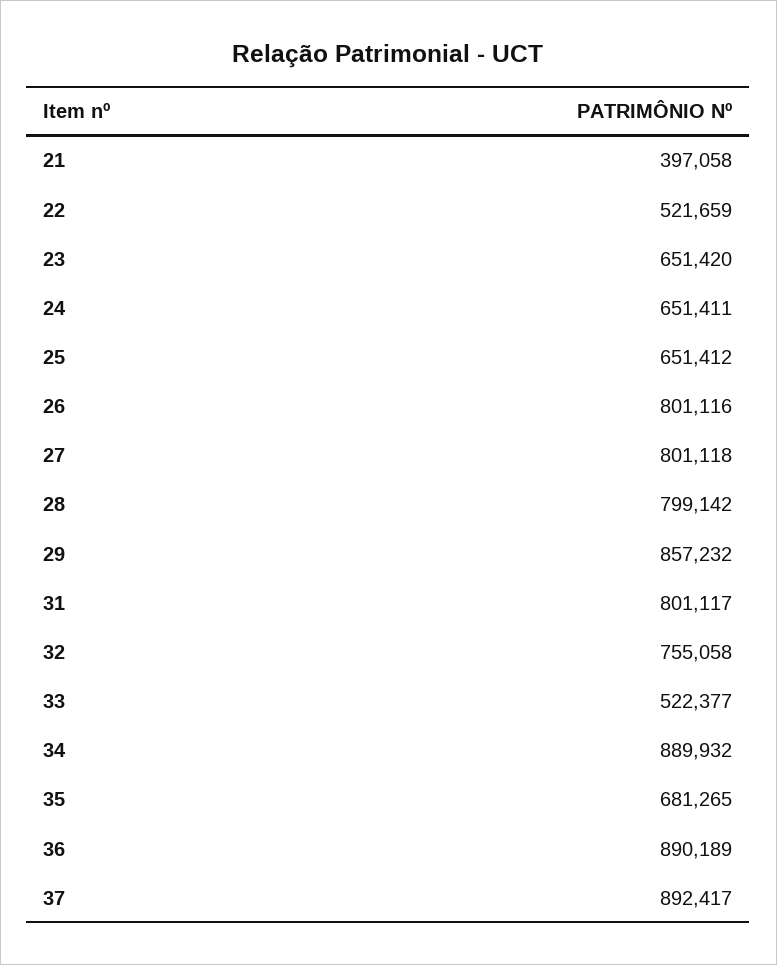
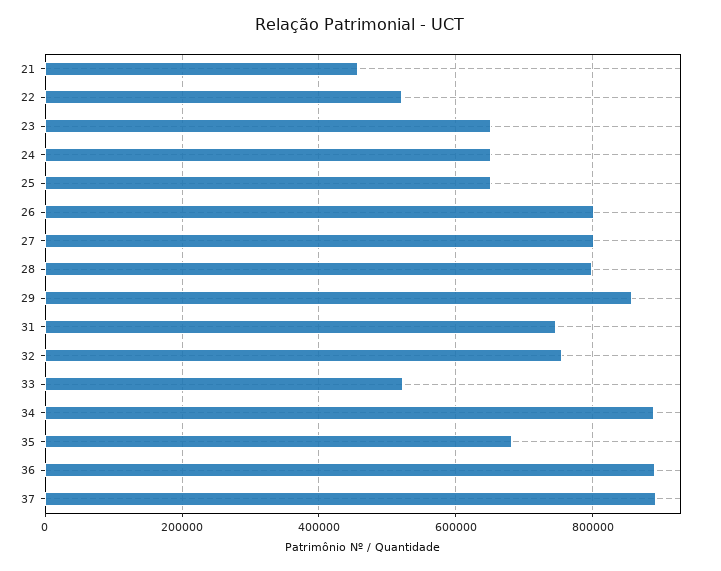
  {
-   "21": 397058,
+   "21": 460000,
    "22": 521659,
    "23": 651420,
    "24": 651411,
    "25": 651412,
    "26": 801116,
    "27": 801118,
    "28": 799142,
    "29": 857232,
-   "31": 801117,
+   "31": 740000,
    "32": 755058,
    "33": 522377,
    "34": 889932,
    "35": 681265,
    "36": 890189,
    "37": 892417
  }

